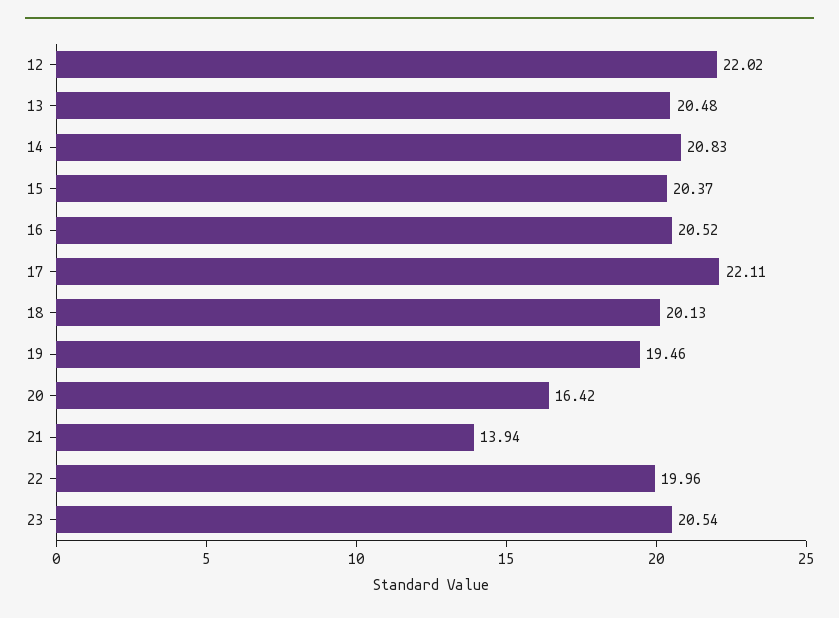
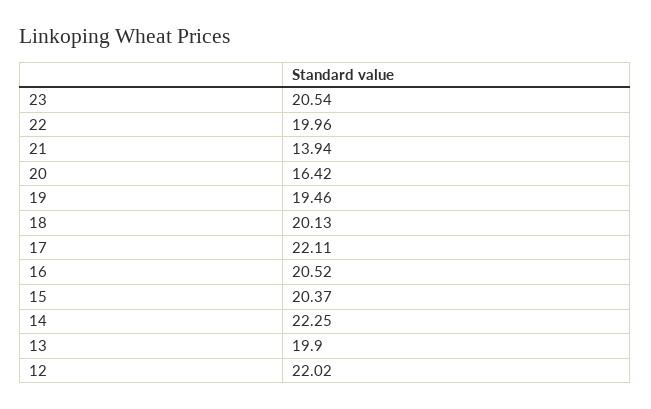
  {
    "12": 22.02,
-   "13": 20.48,
+   "13": 19.9,
-   "14": 20.83,
+   "14": 22.25,
    "15": 20.37,
    "16": 20.52,
    "17": 22.11,
    "18": 20.13,
    "19": 19.46,
    "20": 16.42,
    "21": 13.94,
    "22": 19.96,
    "23": 20.54
  }

